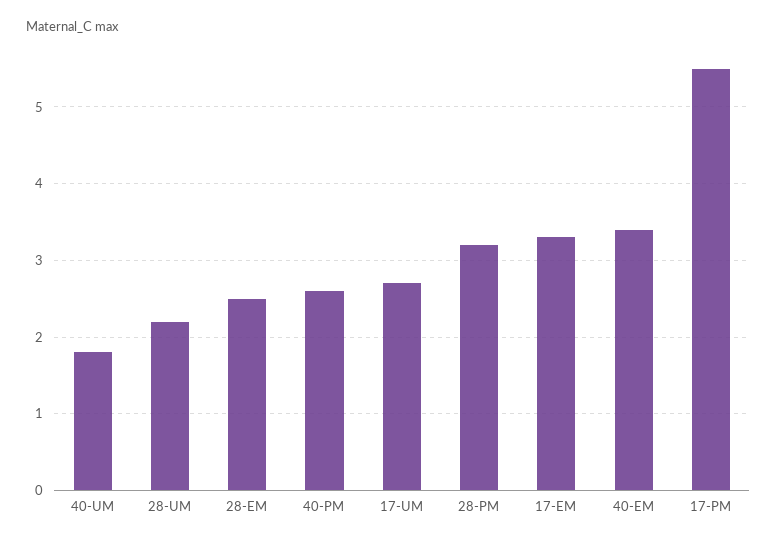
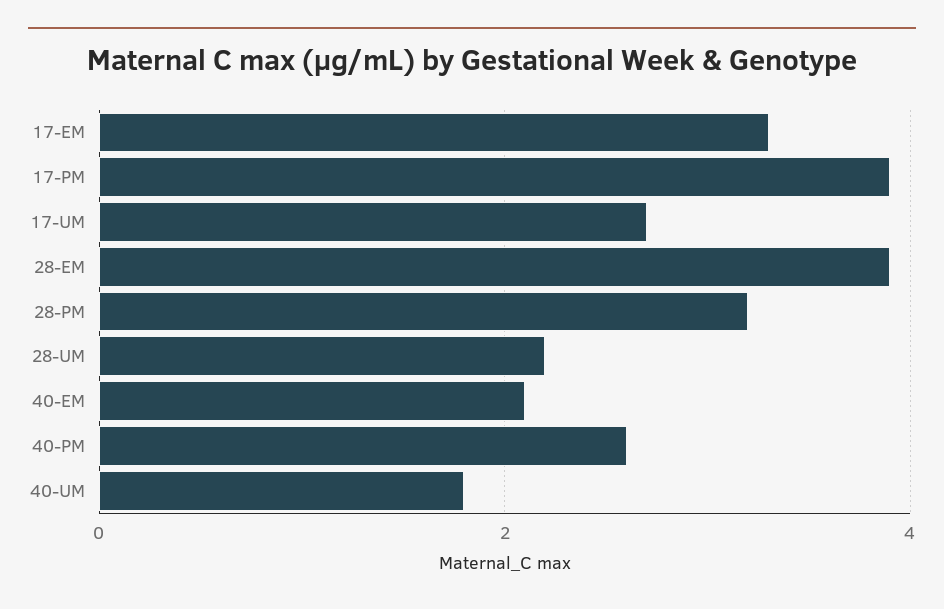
  {
    "40-UM": 1.8,
    "28-UM": 2.2,
-   "28-EM": 2.5,
+   "28-EM": 4,
    "40-PM": 2.6,
    "17-UM": 2.7,
    "28-PM": 3.2,
    "17-EM": 3.3,
-   "40-EM": 3.4,
+   "40-EM": 2,
-   "17-PM": 5.5
+   "17-PM": 4
  }

